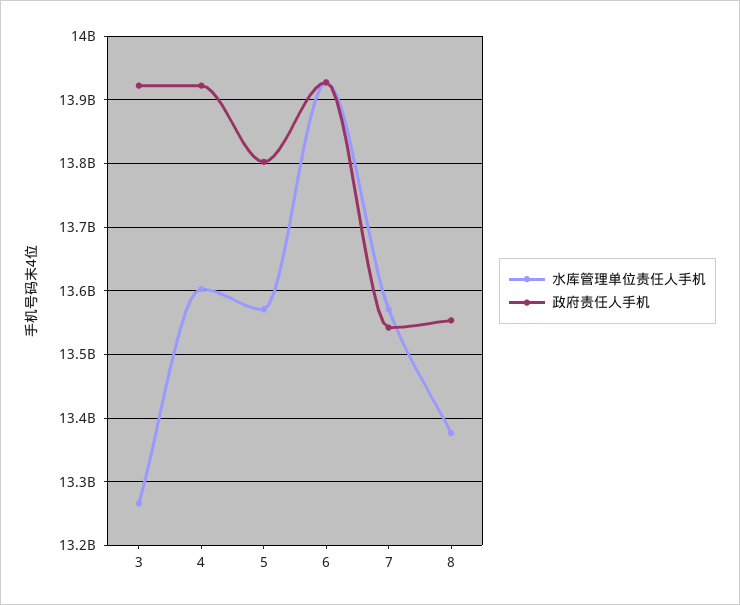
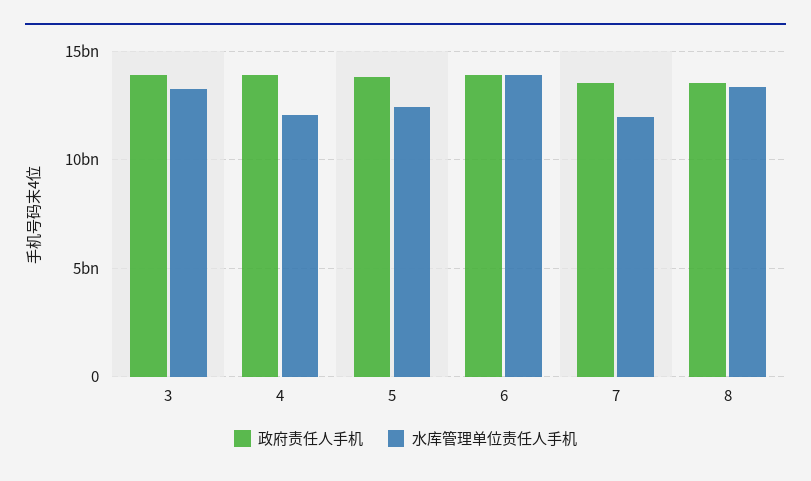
  {
    "水库管理单位责任人手机": {
      "3": 13270000000,
-     "4": 13600000000,
+     "4": 12000000000,
-     "5": 13570000000,
+     "5": 12500000000,
      "6": 13930000000,
-     "7": 13570000000,
+     "7": 12000000000,
      "8": 13380000000
    },
    "政府责任人手机": {
      "3": 13920000000,
      "4": 13920000000,
      "5": 13800000000,
      "6": 13930000000,
      "7": 13540000000,
      "8": 13550000000
    }
  }

